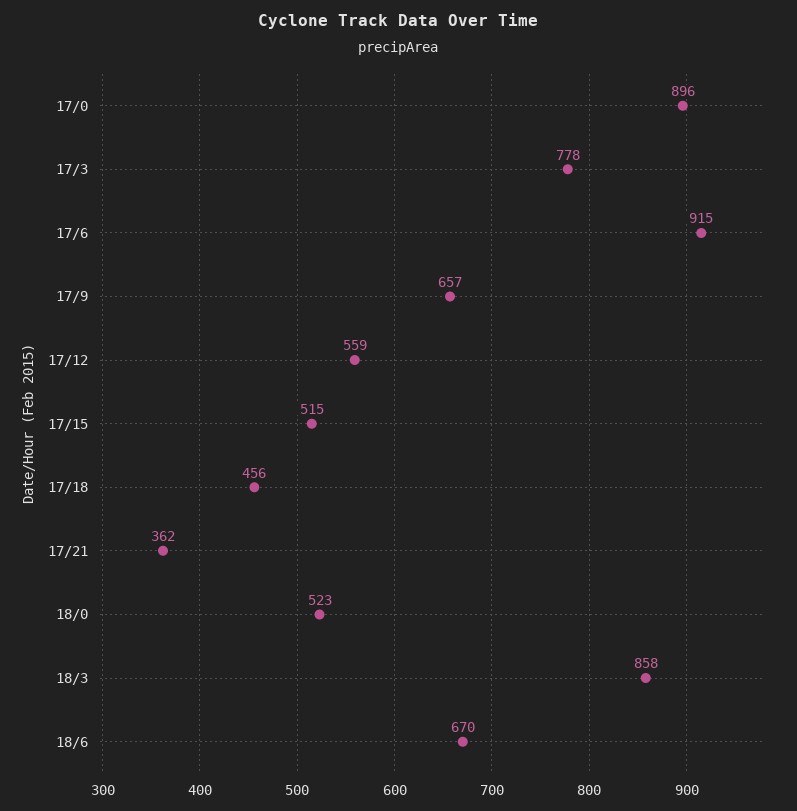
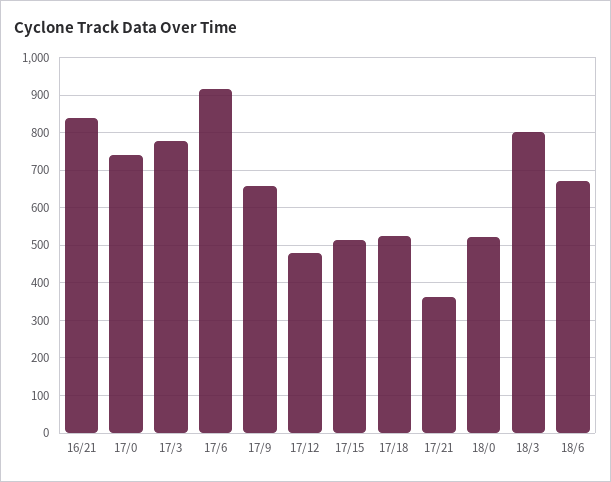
  {
-   "17/0": 896,
+   "17/0": 740,
    "17/3": 778,
    "17/6": 915,
    "17/9": 657,
-   "17/12": 559,
+   "17/12": 480,
    "17/15": 515,
-   "17/18": 456,
+   "17/18": 520,
    "17/21": 362,
    "18/0": 523,
-   "18/3": 858,
+   "18/3": 800,
-   "18/6": 670
+   "18/6": 670,
+   "16/21": 840
  }

